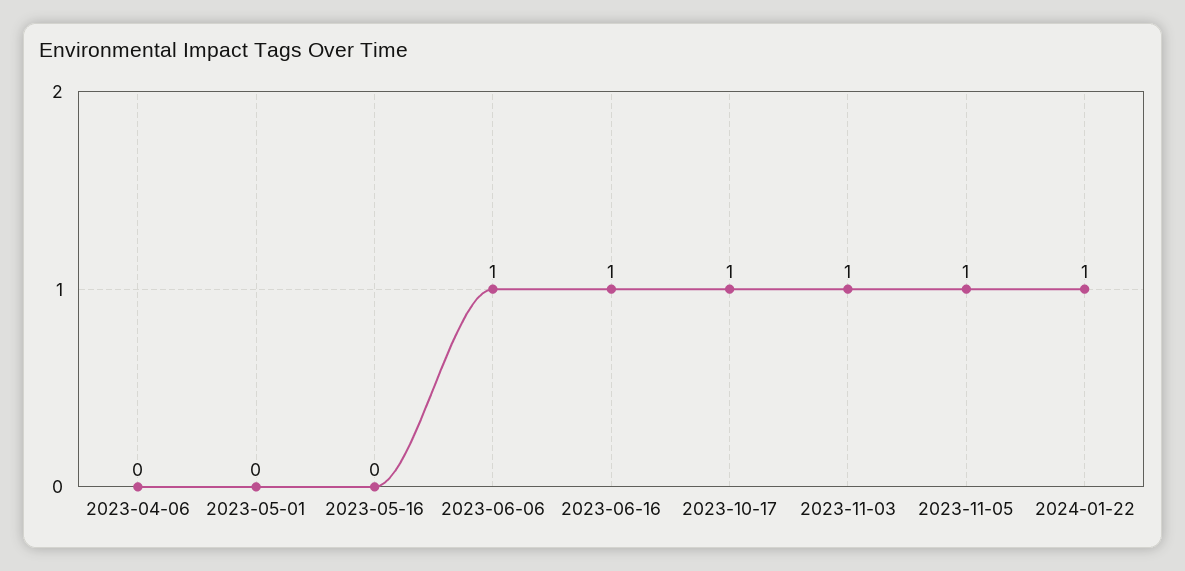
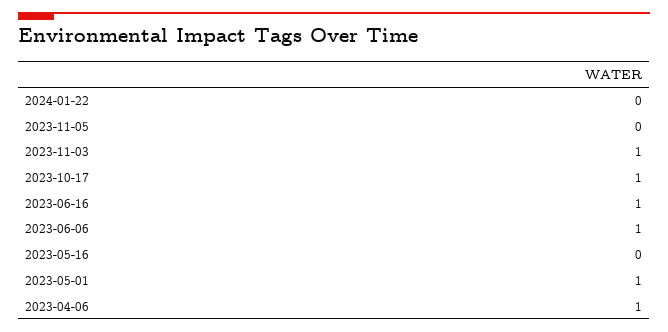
  {
-   "2023-04-06": 0,
+   "2023-04-06": 1,
-   "2023-05-01": 0,
+   "2023-05-01": 1,
    "2023-05-16": 0,
    "2023-06-06": 1,
    "2023-06-16": 1,
    "2023-10-17": 1,
    "2023-11-03": 1,
-   "2023-11-05": 1,
+   "2023-11-05": 0,
-   "2024-01-22": 1
+   "2024-01-22": 0
  }

